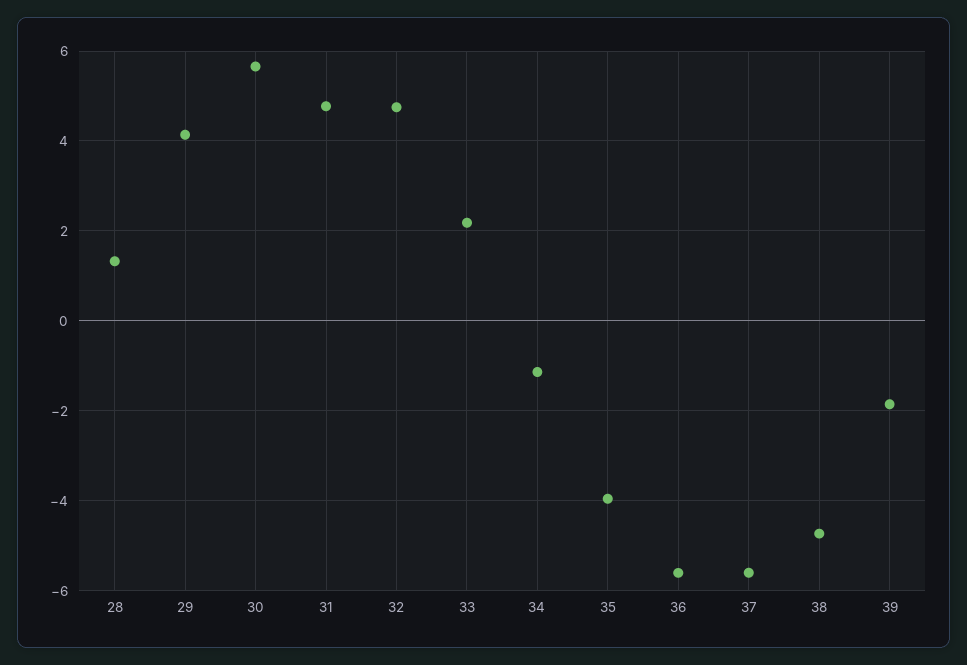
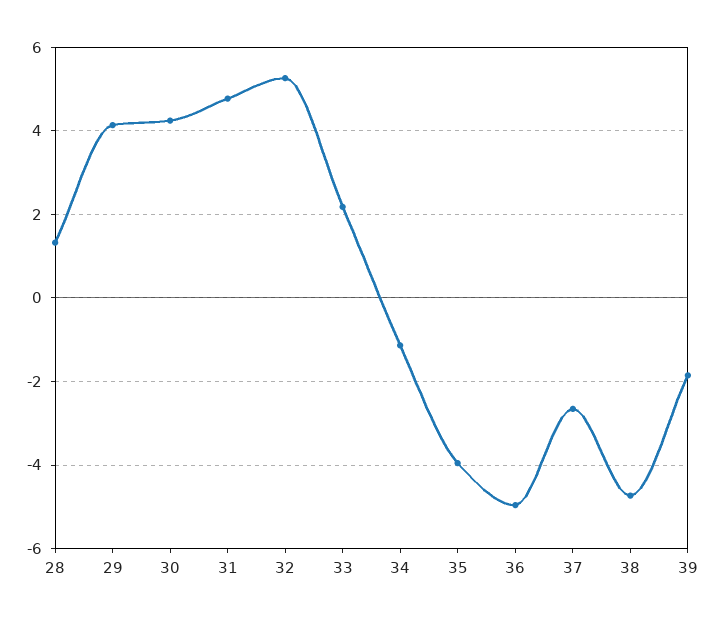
  {
    "28": 1.4,
    "29": 4.2,
-   "30": 5.6,
+   "30": 4.2,
    "31": 4.8,
-   "32": 4.8,
+   "32": 5.2,
    "33": 2.2,
    "34": -1.2,
    "35": -4,
-   "36": -5.6,
+   "36": -5,
-   "37": -5.6,
+   "37": -2.6,
    "38": -4.8,
    "39": -1.8
  }

